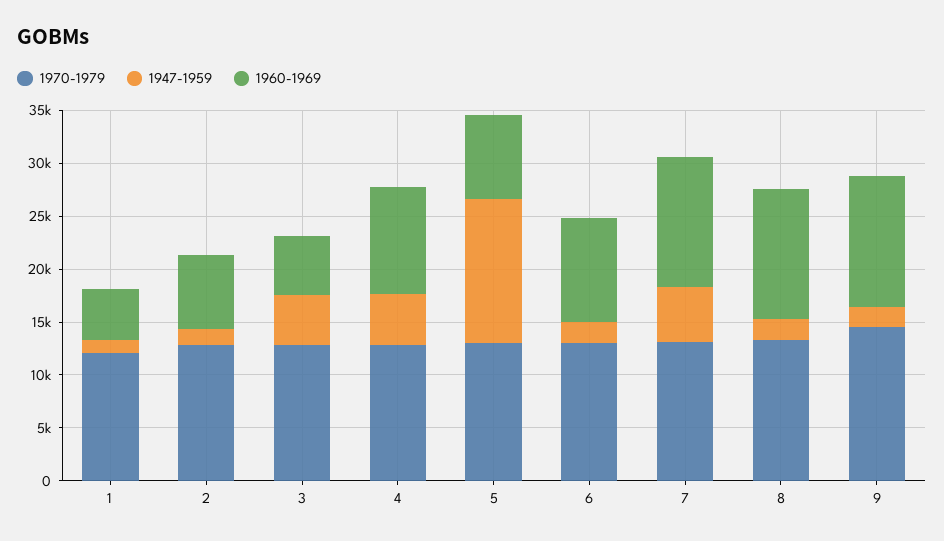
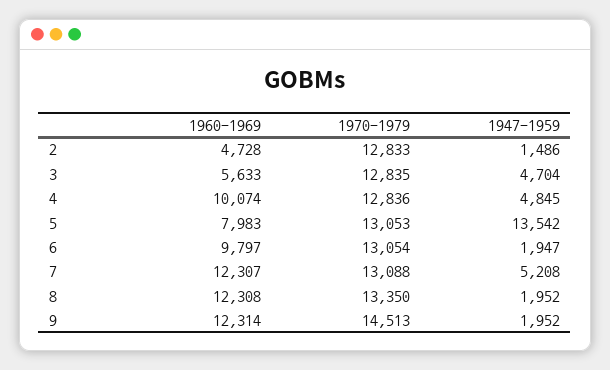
  {
    "1970-1979": {
-     "1": 12000,
      "2": 12833,
      "3": 12835,
      "4": 12836,
      "5": 13053,
      "6": 13054,
      "7": 13088,
      "8": 13350,
      "9": 14513
    },
    "1947-1959": {
-     "1": 1000,
      "2": 1486,
      "3": 4704,
      "4": 4845,
      "5": 13542,
      "6": 1947,
      "7": 5208,
      "8": 1952,
      "9": 1952
    },
    "1960-1969": {
-     "1": 5000,
-     "2": 7000,
+     "2": 4728,
      "3": 5633,
      "4": 10074,
      "5": 7983,
      "6": 9797,
      "7": 12307,
      "8": 12308,
      "9": 12314
    }
  }

